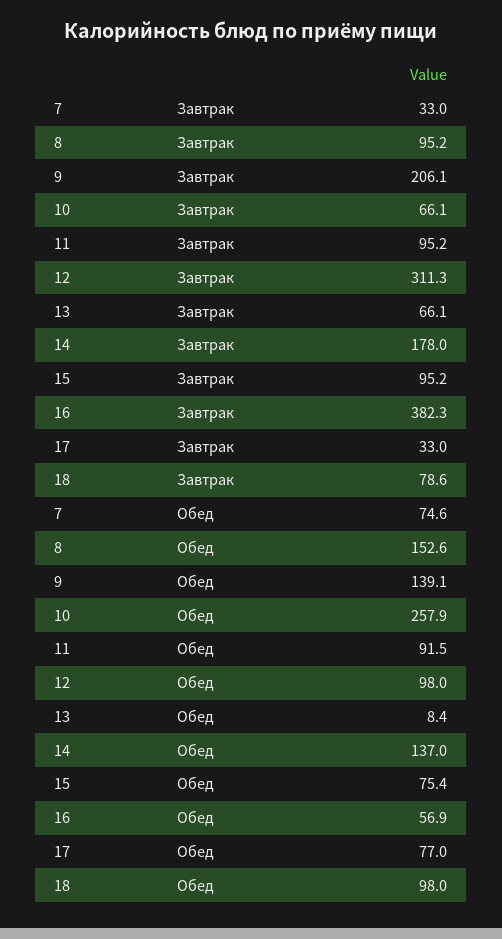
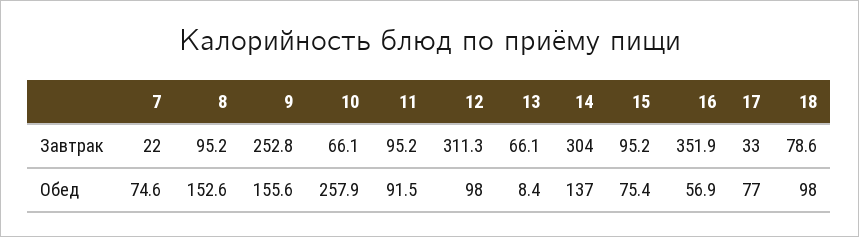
  {
    "7": {
-     "Завтрак": 33,
+     "Завтрак": 22,
      "Обед": 74.6
    },
    "8": {
      "Завтрак": 95.2,
      "Обед": 152.6
    },
    "9": {
-     "Завтрак": 206.1,
+     "Завтрак": 252.8,
-     "Обед": 139.1
+     "Обед": 155.6
    },
    "10": {
      "Завтрак": 66.1,
      "Обед": 257.9
    },
    "11": {
      "Завтрак": 95.2,
      "Обед": 91.5
    },
    "12": {
      "Завтрак": 311.3,
      "Обед": 98
    },
    "13": {
      "Завтрак": 66.1,
      "Обед": 8.4
    },
    "14": {
-     "Завтрак": 178,
+     "Завтрак": 304,
      "Обед": 137
    },
    "15": {
      "Завтрак": 95.2,
      "Обед": 75.4
    },
    "16": {
-     "Завтрак": 382.3,
+     "Завтрак": 351.9,
      "Обед": 56.9
    },
    "17": {
      "Завтрак": 33,
      "Обед": 77
    },
    "18": {
      "Завтрак": 78.6,
      "Обед": 98
    }
  }

